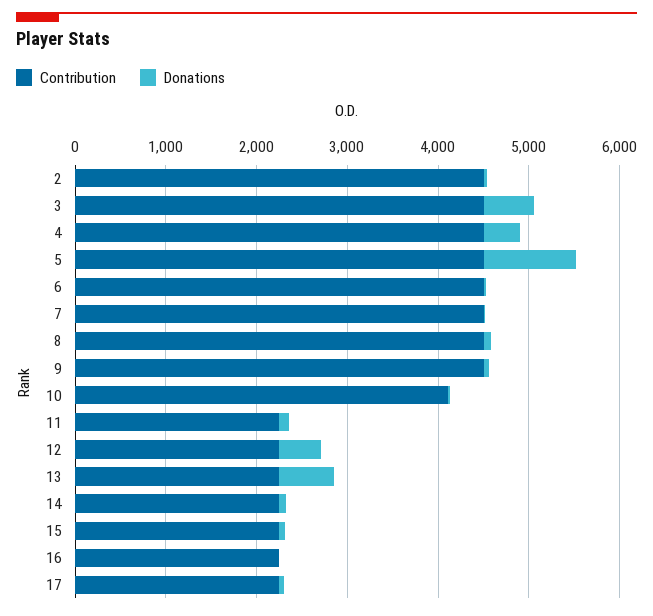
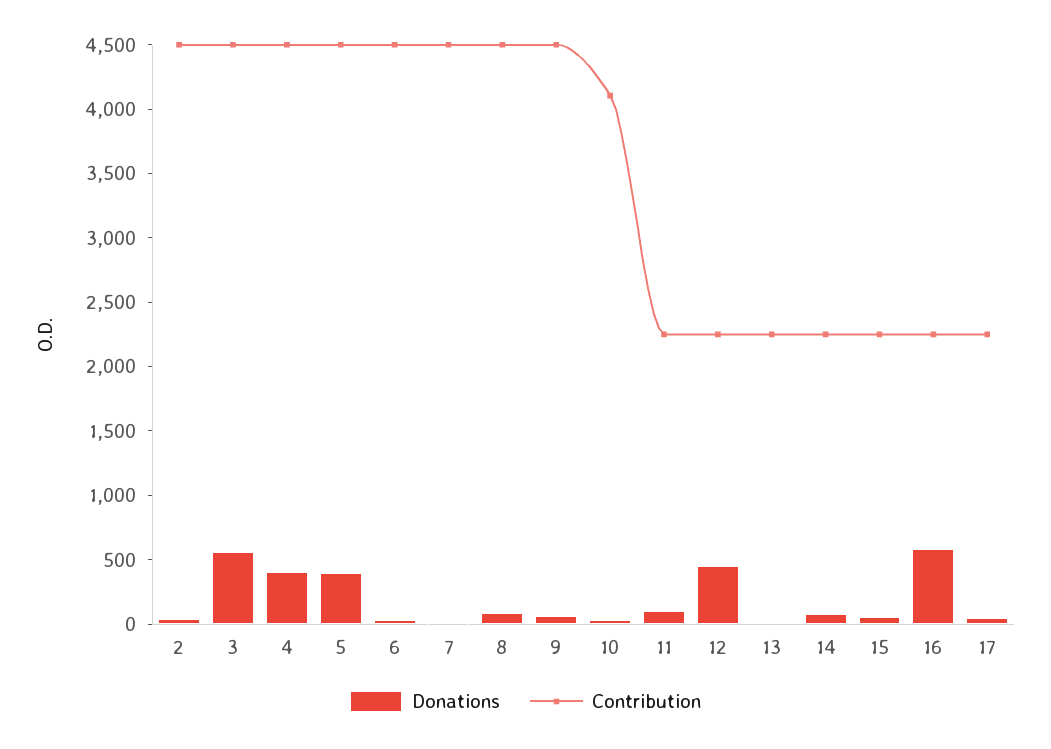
  {
    "Contribution": {
      "2": 4500,
      "3": 4500,
      "4": 4500,
      "5": 4500,
      "6": 4500,
      "7": 4500,
      "8": 4500,
      "9": 4500,
      "10": 4100,
      "11": 2300,
      "12": 2300,
      "13": 2300,
      "14": 2300,
      "15": 2300,
      "16": 2300,
      "17": 2300
    },
    "Donations": {
      "2": 0,
      "3": 600,
      "4": 400,
-     "5": 1000,
+     "5": 400,
      "6": 0,
      "7": 0,
      "8": 100,
      "9": 100,
      "10": 0,
      "11": 100,
      "12": 500,
-     "13": 600,
+     "13": 0,
      "14": 100,
      "15": 100,
-     "16": 0,
+     "16": 600,
      "17": 100
    }
  }

